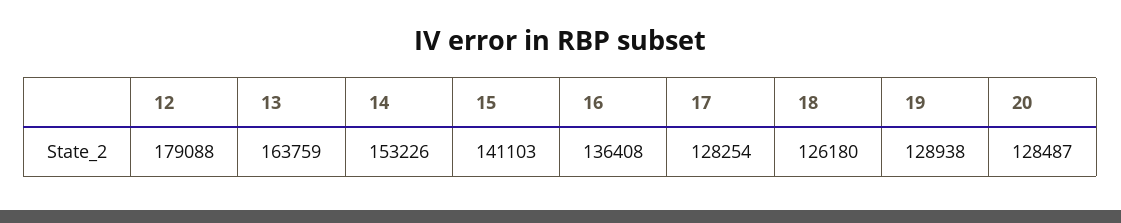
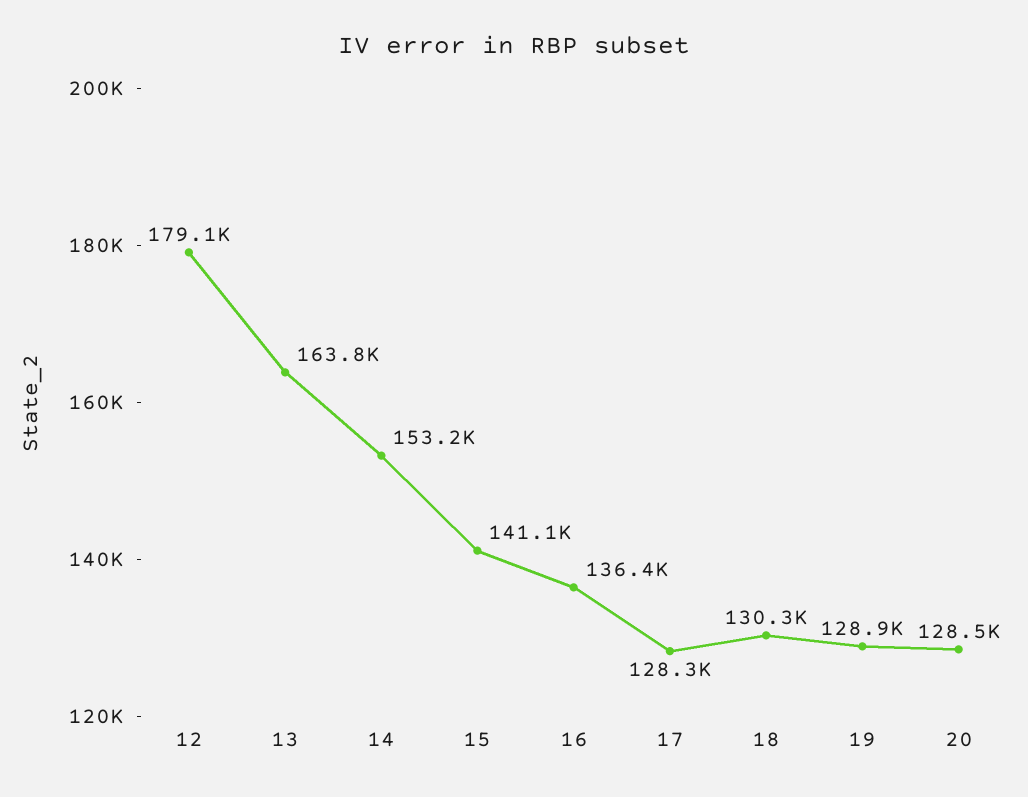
  {
    "12": 179088,
    "13": 163759,
    "14": 153226,
    "15": 141103,
    "16": 136408,
    "17": 128254,
-   "18": 126180,
+   "18": 130300,
    "19": 128938,
    "20": 128487
  }

